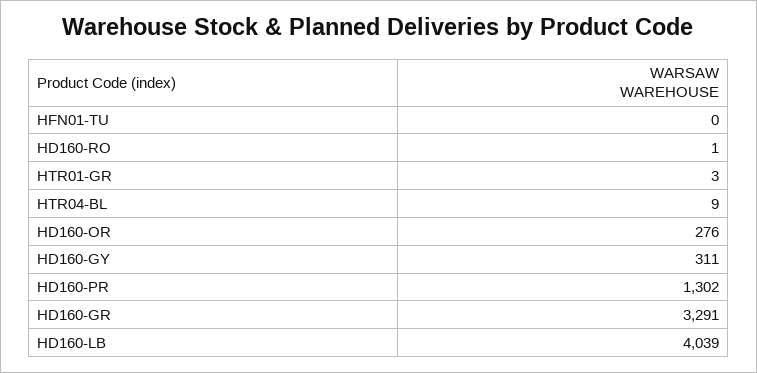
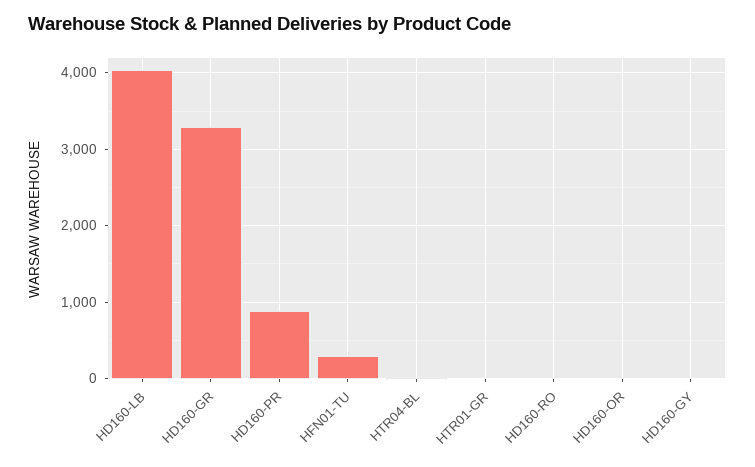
  {
-   "HFN01-TU": 0,
+   "HFN01-TU": 300,
    "HD160-RO": 1,
    "HTR01-GR": 3,
    "HTR04-BL": 9,
-   "HD160-OR": 276,
+   "HD160-OR": 0,
-   "HD160-GY": 311,
+   "HD160-GY": 0,
-   "HD160-PR": 1302,
+   "HD160-PR": 900,
    "HD160-GR": 3291,
    "HD160-LB": 4039
  }

